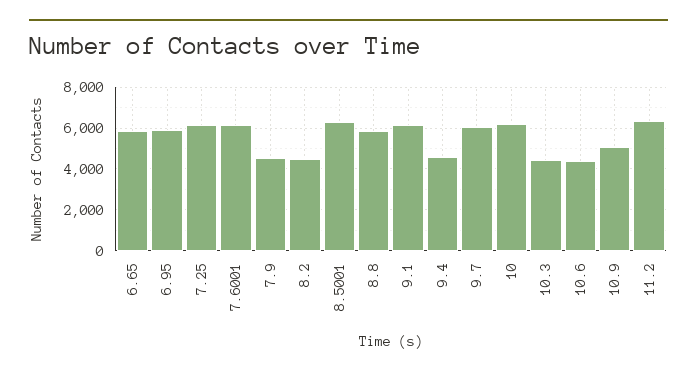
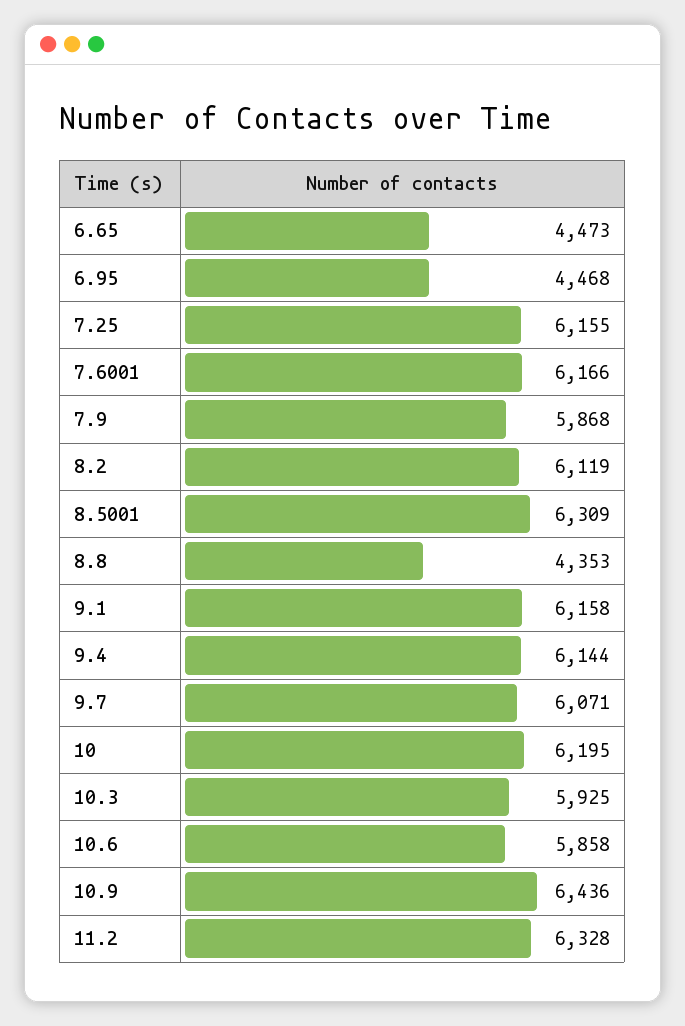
  {
-   "6.65": 6000,
+   "6.65": 4473,
-   "6.95": 6000,
+   "6.95": 4468,
    "7.25": 6155,
    "7.6001": 6166,
-   "7.9": 4500,
+   "7.9": 5868,
-   "8.2": 4500,
+   "8.2": 6119,
    "8.5001": 6309,
-   "8.8": 6000,
+   "8.8": 4353,
    "9.1": 6158,
-   "9.4": 4500,
+   "9.4": 6144,
    "9.7": 6071,
    "10": 6195,
-   "10.3": 4500,
+   "10.3": 5925,
-   "10.6": 4500,
+   "10.6": 5858,
-   "10.9": 5000,
+   "10.9": 6436,
    "11.2": 6328
  }

